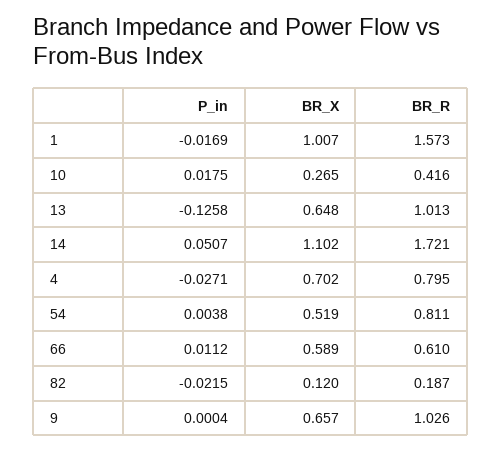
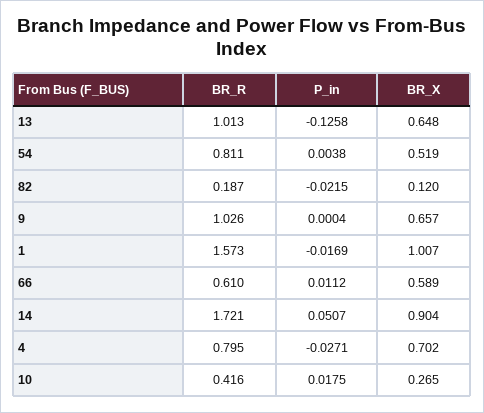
  {
    "P_in": {
      "1": -0.0169,
      "10": 0.0175,
      "13": -0.1258,
      "14": 0.0507,
      "4": -0.0271,
      "54": 0.0038,
      "66": 0.0112,
      "82": -0.0215,
      "9": 0.0004
    },
    "BR_X": {
      "1": 1.007,
      "10": 0.265,
      "13": 0.648,
-     "14": 1.102,
+     "14": 0.904,
      "4": 0.702,
      "54": 0.519,
      "66": 0.589,
      "82": 0.12,
      "9": 0.657
    },
    "BR_R": {
      "1": 1.573,
      "10": 0.416,
      "13": 1.013,
      "14": 1.721,
      "4": 0.795,
      "54": 0.811,
      "66": 0.61,
      "82": 0.187,
      "9": 1.026
    }
  }

